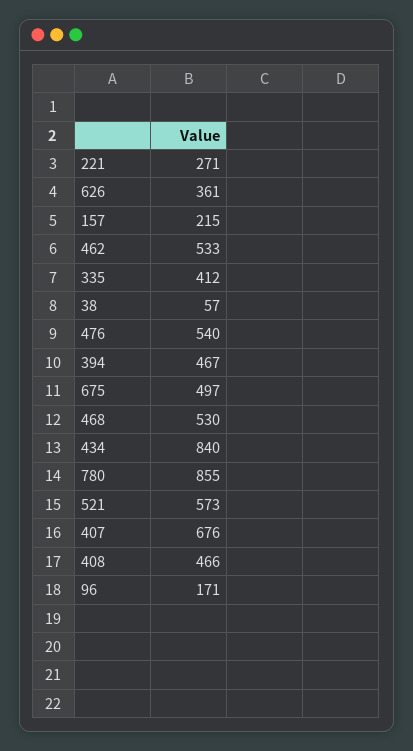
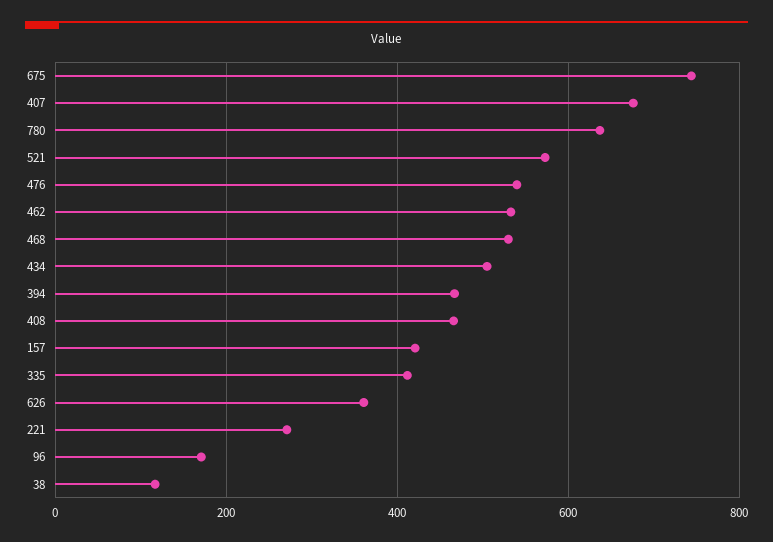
  {
    "221": 271,
    "626": 361,
-   "157": 215,
+   "157": 420,
    "462": 533,
    "335": 412,
-   "38": 57,
+   "38": 120,
    "476": 540,
    "394": 467,
-   "675": 497,
+   "675": 740,
    "468": 530,
-   "434": 840,
+   "434": 500,
-   "780": 855,
+   "780": 640,
    "521": 573,
    "407": 676,
    "408": 466,
    "96": 171
  }

